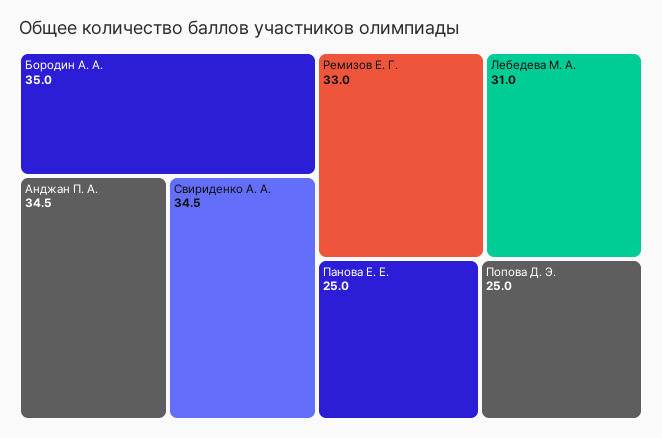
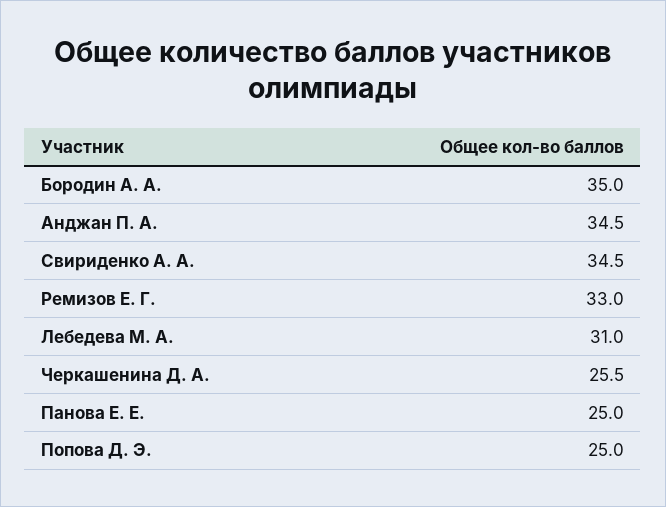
  {
    "Бородин А. А.": 35,
    "Анджан П. А.": 34.5,
    "Свириденко А. А.": 34.5,
    "Ремизов Е. Г.": 33,
    "Лебедева М. А.": 31,
    "Панова Е. Е.": 25,
-   "Попова Д. Э.": 25
+   "Попова Д. Э.": 25,
+   "Черкашенина Д. А.": 25.5
  }

